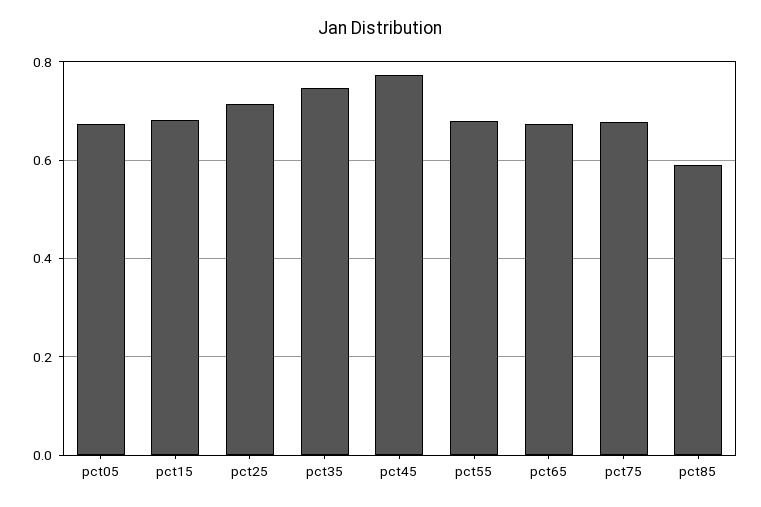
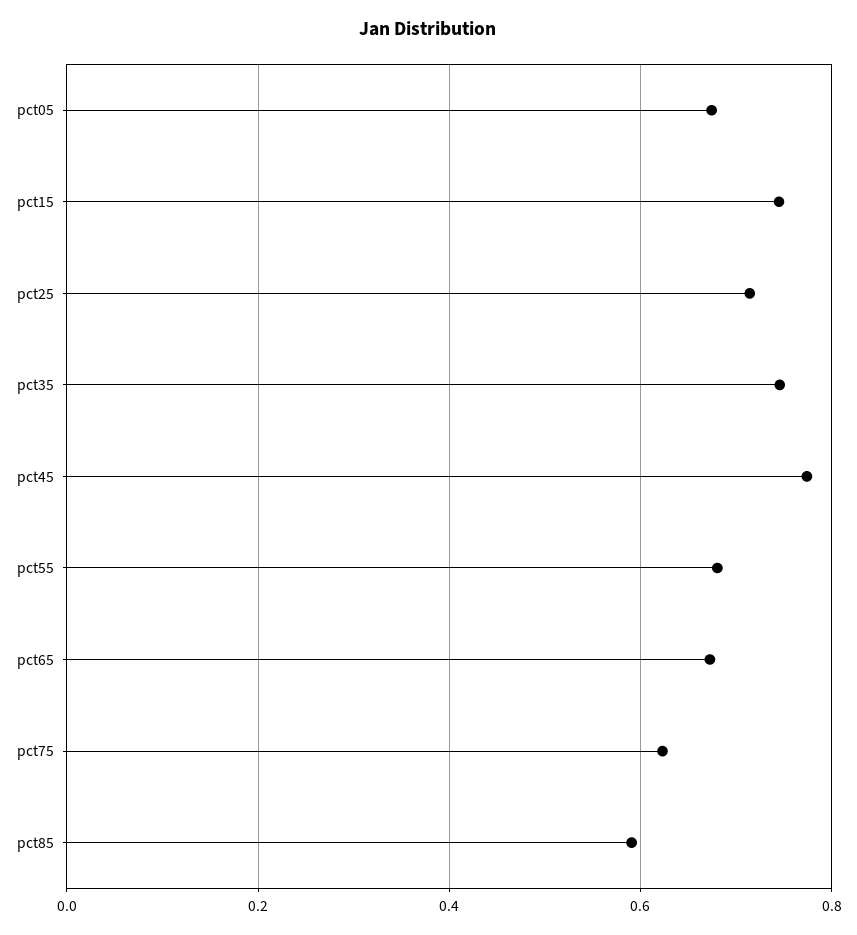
  {
    "pct05": 0.68,
-   "pct15": 0.68,
+   "pct15": 0.74,
    "pct25": 0.72,
    "pct35": 0.74,
    "pct45": 0.78,
    "pct55": 0.68,
    "pct65": 0.68,
-   "pct75": 0.68,
+   "pct75": 0.62,
    "pct85": 0.6
  }

